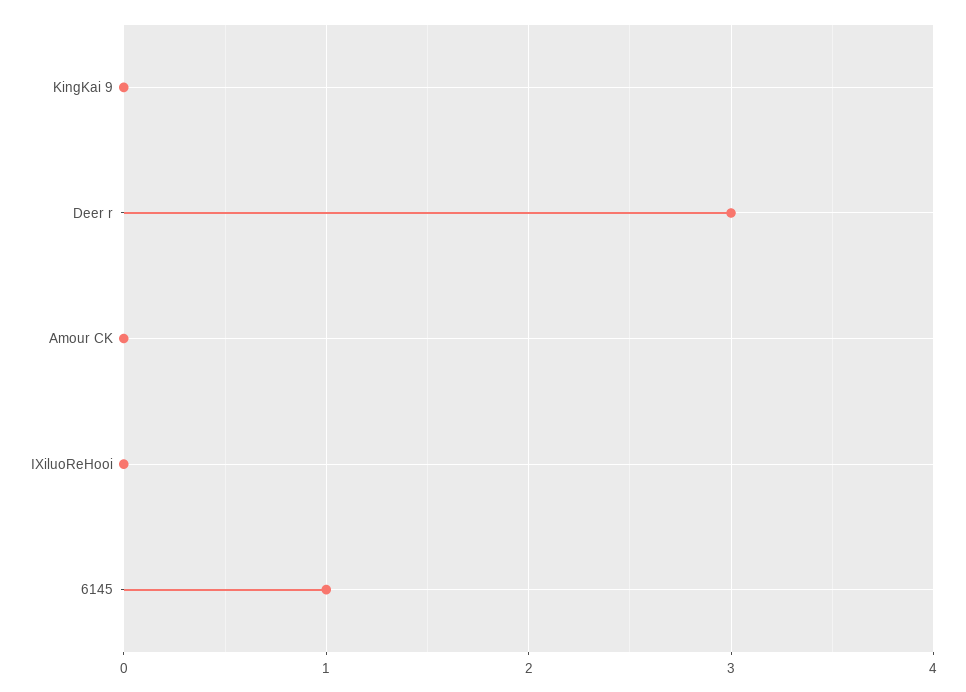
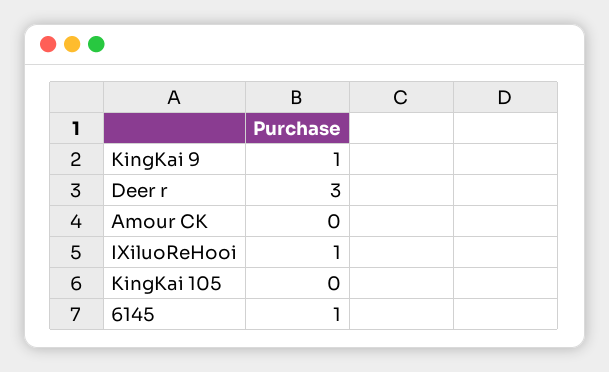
  {
-   "KingKai 9": 0,
+   "KingKai 9": 1,
    "Deer r": 3,
    "Amour CK": 0,
-   "IXiluoReHooi": 0,
+   "IXiluoReHooi": 1,
-   "6145": 1
+   "6145": 1,
+   "KingKai 105": 0
  }

